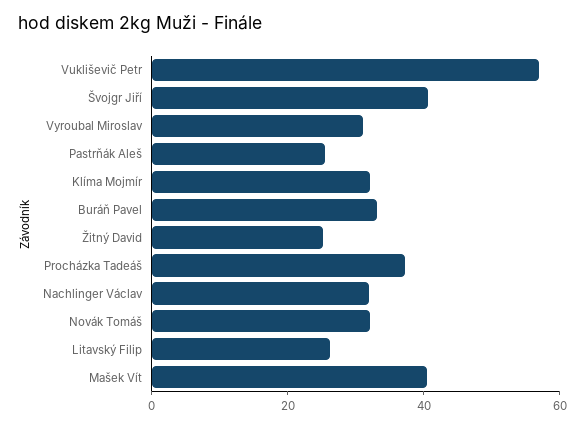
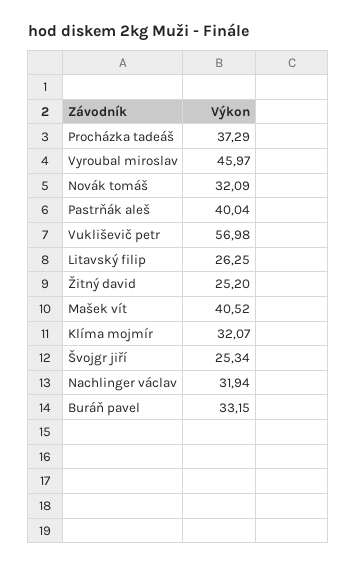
  {
    "Vukliševič Petr": 56.98,
-   "Švojgr Jiří": 40,
+   "Švojgr Jiří": 25.34,
-   "Vyroubal Miroslav": 30,
+   "Vyroubal Miroslav": 45.97,
-   "Pastrňák Aleš": 25,
+   "Pastrňák Aleš": 40.04,
    "Klíma Mojmír": 32.07,
    "Buráň Pavel": 33.15,
    "Žitný David": 25.2,
    "Procházka Tadeáš": 37.29,
    "Nachlinger Václav": 31.94,
    "Novák Tomáš": 32.09,
    "Litavský Filip": 26.25,
    "Mašek Vít": 40.52
  }

